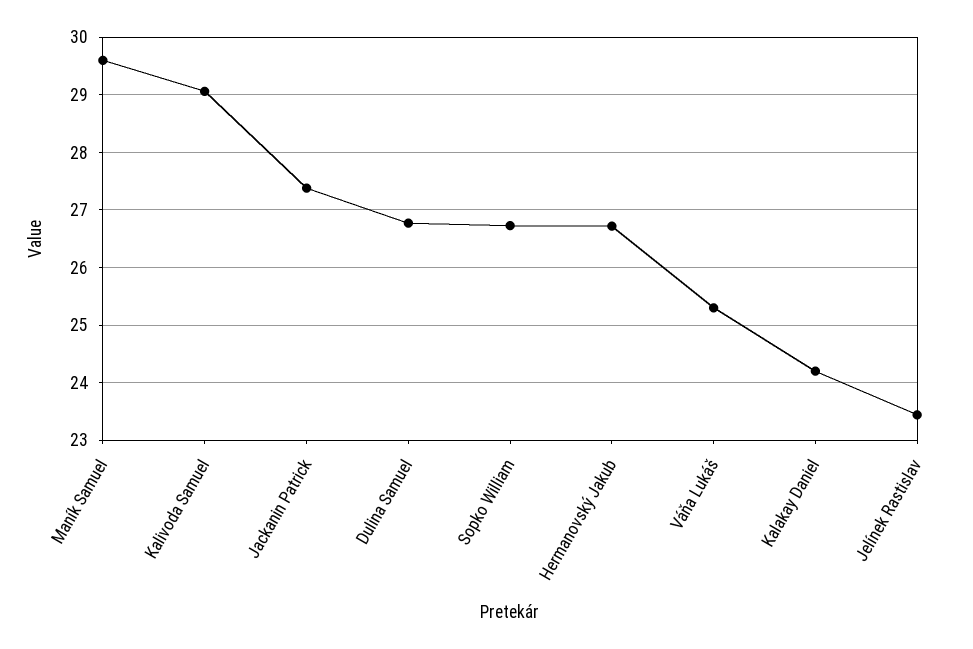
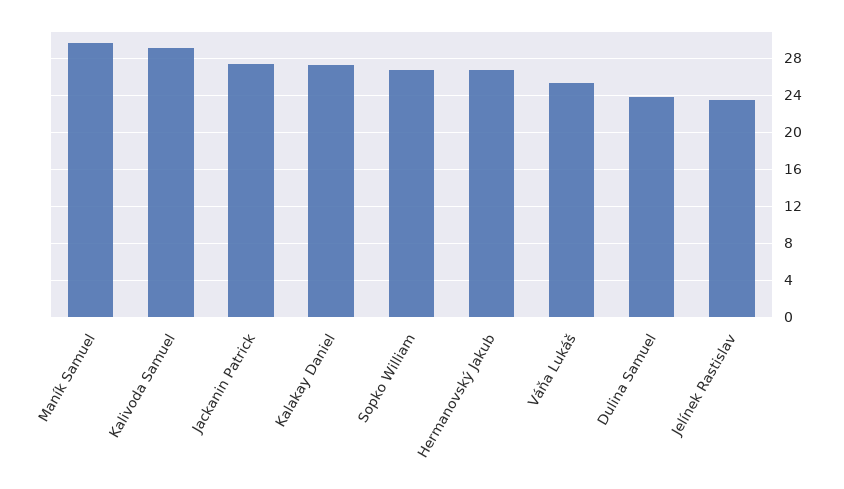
  {
    "Maník Samuel": 29.6,
    "Kalivoda Samuel": 29,
    "Jackanin Patrick": 27.4,
-   "Dulina Samuel": 26.8,
+   "Dulina Samuel": 24,
    "Sopko William": 26.8,
    "Hermanovský Jakub": 26.8,
    "Váňa Lukáš": 25.4,
-   "Kalakay Daniel": 24.2,
+   "Kalakay Daniel": 27,
    "Jelínek Rastislav": 23.4
  }

